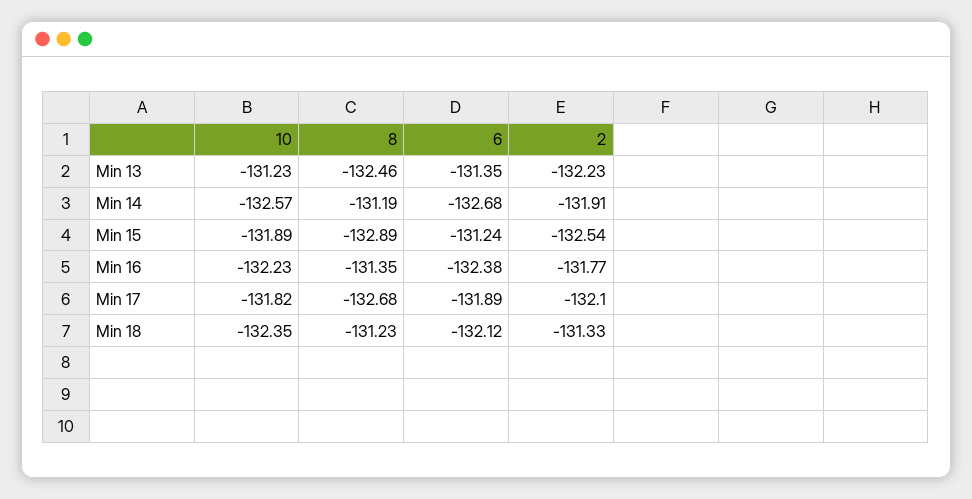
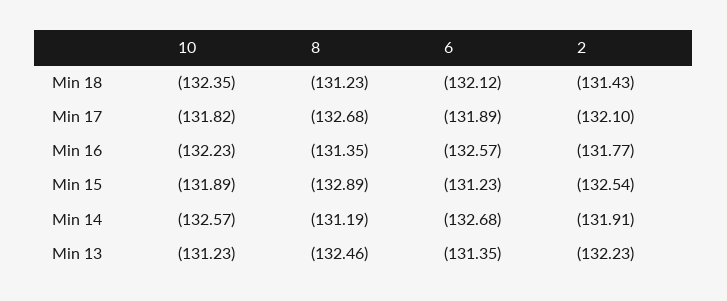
  {
    "10": {
      "Min 13": -131.23,
      "Min 14": -132.57,
      "Min 15": -131.89,
      "Min 16": -132.23,
      "Min 17": -131.82,
      "Min 18": -132.35
    },
    "8": {
      "Min 13": -132.46,
      "Min 14": -131.19,
      "Min 15": -132.89,
      "Min 16": -131.35,
      "Min 17": -132.68,
      "Min 18": -131.23
    },
    "6": {
      "Min 13": -131.35,
      "Min 14": -132.68,
-     "Min 15": -131.24,
+     "Min 15": -131.23,
-     "Min 16": -132.38,
+     "Min 16": -132.57,
      "Min 17": -131.89,
      "Min 18": -132.12
    },
    "2": {
      "Min 13": -132.23,
      "Min 14": -131.91,
      "Min 15": -132.54,
      "Min 16": -131.77,
      "Min 17": -132.1,
-     "Min 18": -131.33
+     "Min 18": -131.43
    }
  }

